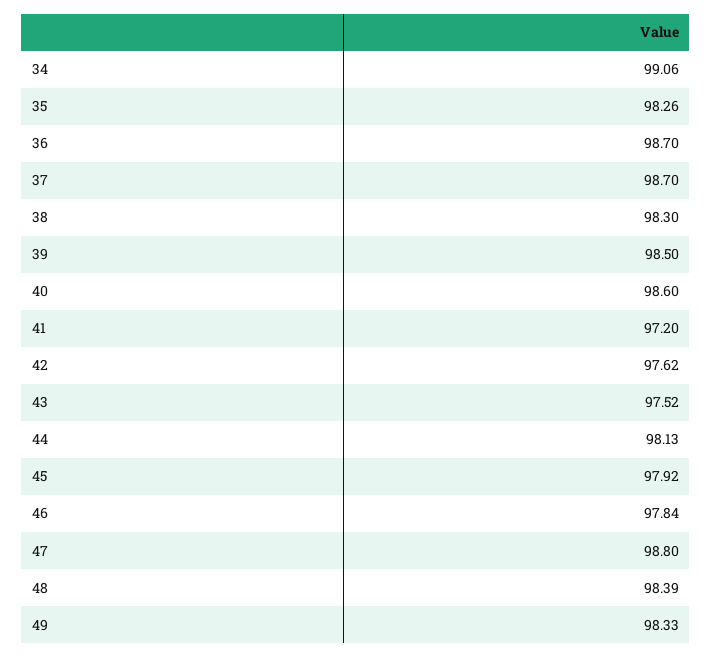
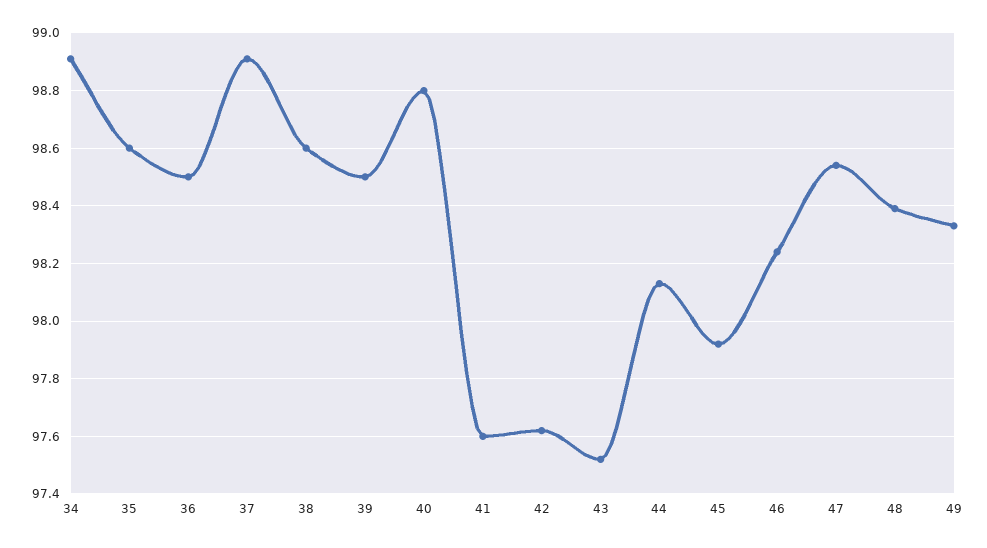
  {
-   "34": 99.06,
+   "34": 98.9,
-   "35": 98.26,
+   "35": 98.6,
-   "36": 98.7,
+   "36": 98.5,
-   "37": 98.7,
+   "37": 98.9,
-   "38": 98.3,
+   "38": 98.6,
    "39": 98.5,
-   "40": 98.6,
+   "40": 98.8,
-   "41": 97.2,
+   "41": 97.6,
    "42": 97.62,
    "43": 97.52,
    "44": 98.13,
    "45": 97.92,
-   "46": 97.84,
+   "46": 98.25,
-   "47": 98.8,
+   "47": 98.55,
    "48": 98.39,
    "49": 98.33
  }

